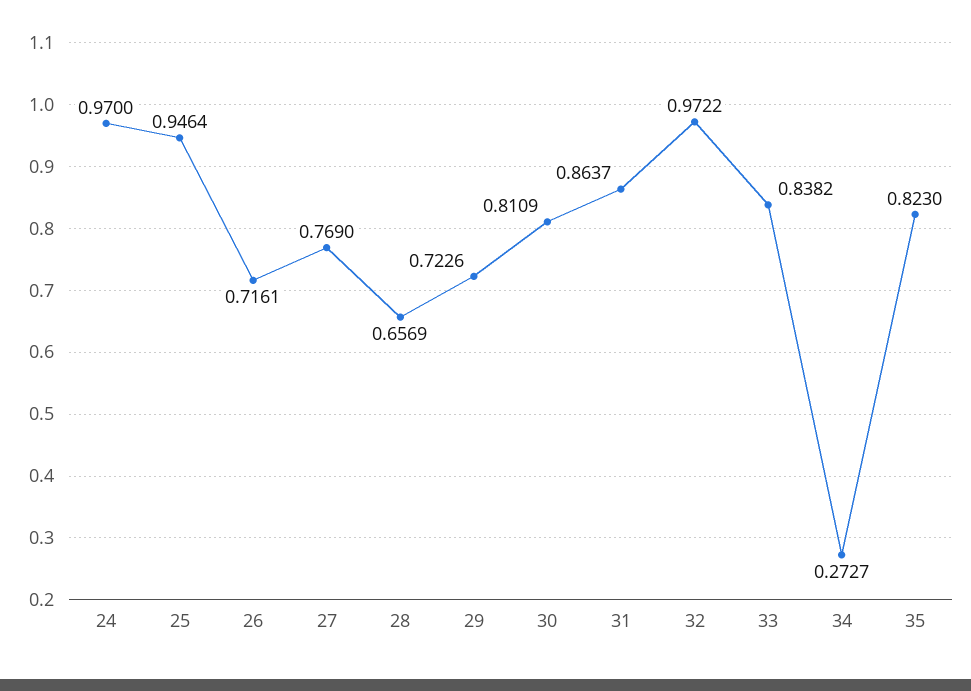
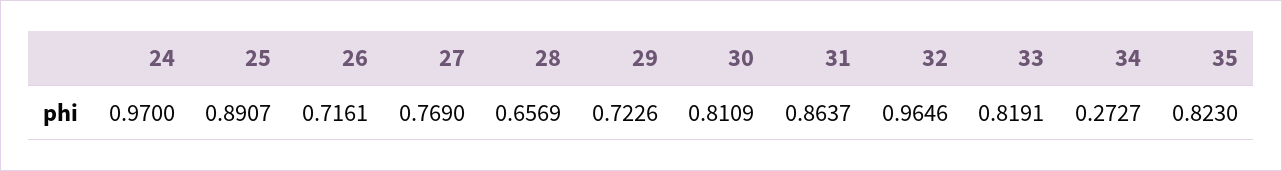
  {
    "24": 0.97,
-   "25": 0.9464,
+   "25": 0.8907,
    "26": 0.7161,
    "27": 0.769,
    "28": 0.6569,
    "29": 0.7226,
    "30": 0.8109,
    "31": 0.8637,
-   "32": 0.9722,
+   "32": 0.9646,
-   "33": 0.8382,
+   "33": 0.8191,
    "34": 0.2727,
    "35": 0.823
  }

